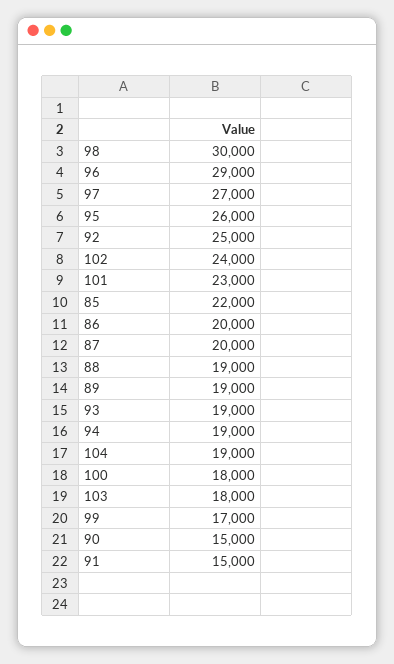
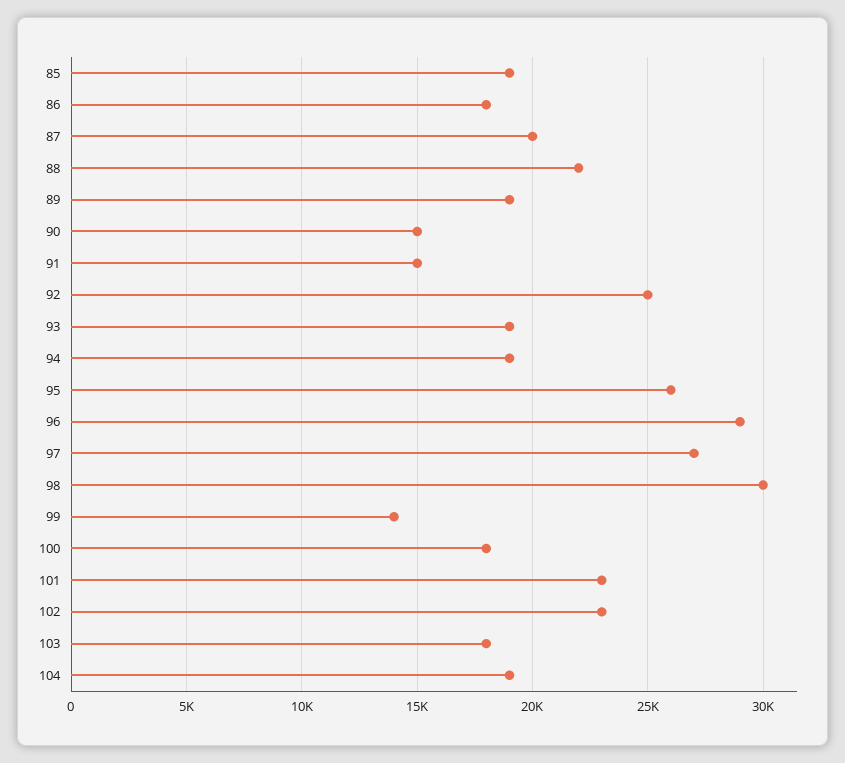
  {
    "98": 30000,
    "96": 29000,
    "97": 27000,
    "95": 26000,
    "92": 25000,
-   "102": 24000,
+   "102": 23000,
    "101": 23000,
-   "85": 22000,
+   "85": 19000,
-   "86": 20000,
+   "86": 18000,
    "87": 20000,
-   "88": 19000,
+   "88": 22000,
    "89": 19000,
    "93": 19000,
    "94": 19000,
    "104": 19000,
    "100": 18000,
    "103": 18000,
-   "99": 17000,
+   "99": 14000,
    "90": 15000,
    "91": 15000
  }

